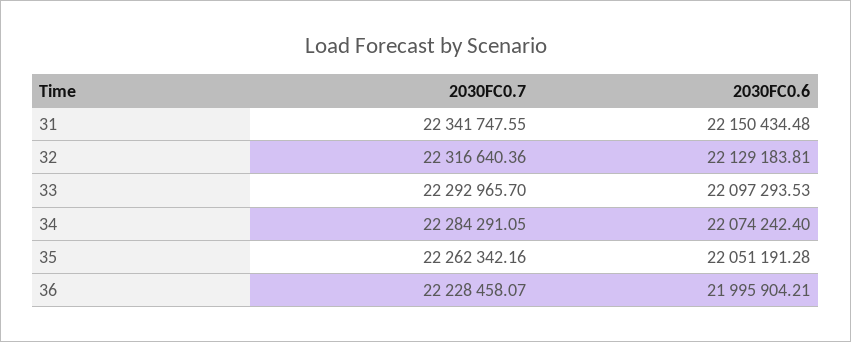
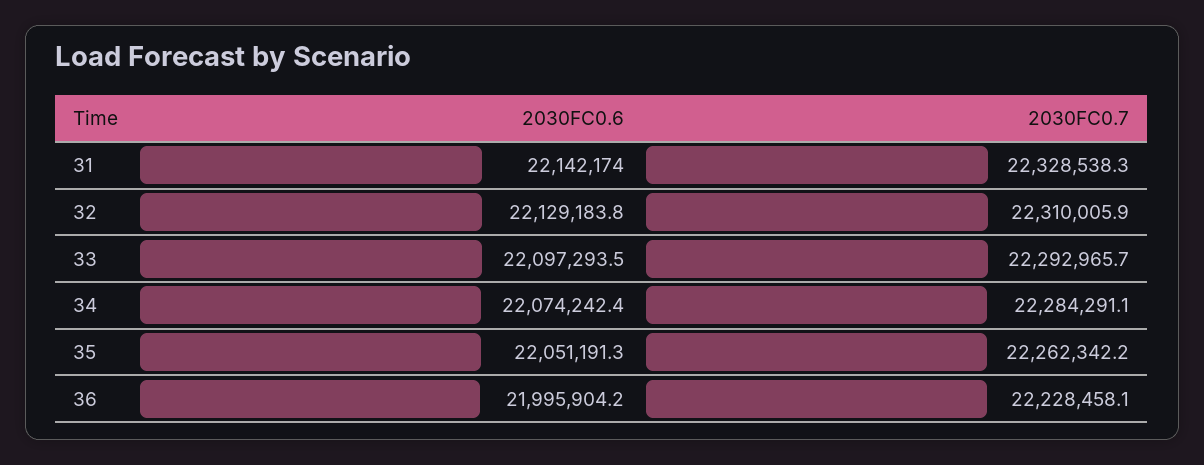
  {
    "2030FC0.7": {
-     "31": 22341747.55,
+     "31": 22328538.3,
-     "32": 22316640.36,
+     "32": 22310005.9,
      "33": 22292965.7,
      "34": 22284291.05,
      "35": 22262342.16,
      "36": 22228458.07
    },
    "2030FC0.6": {
-     "31": 22150434.48,
+     "31": 22142174,
      "32": 22129183.81,
      "33": 22097293.53,
      "34": 22074242.4,
      "35": 22051191.28,
      "36": 21995904.21
    }
  }

